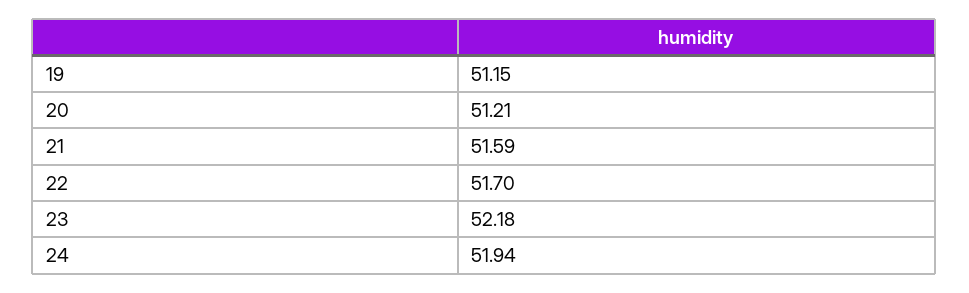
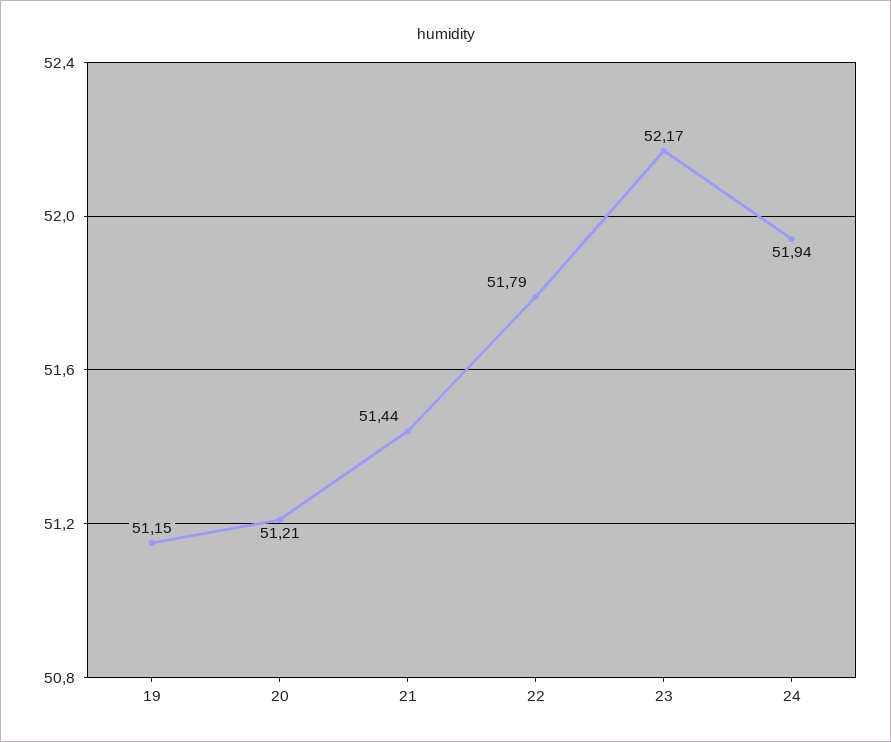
  {
    "19": 51.15,
    "20": 51.21,
-   "21": 51.59,
+   "21": 51.44,
-   "22": 51.7,
+   "22": 51.79,
-   "23": 52.18,
+   "23": 52.17,
    "24": 51.94
  }

